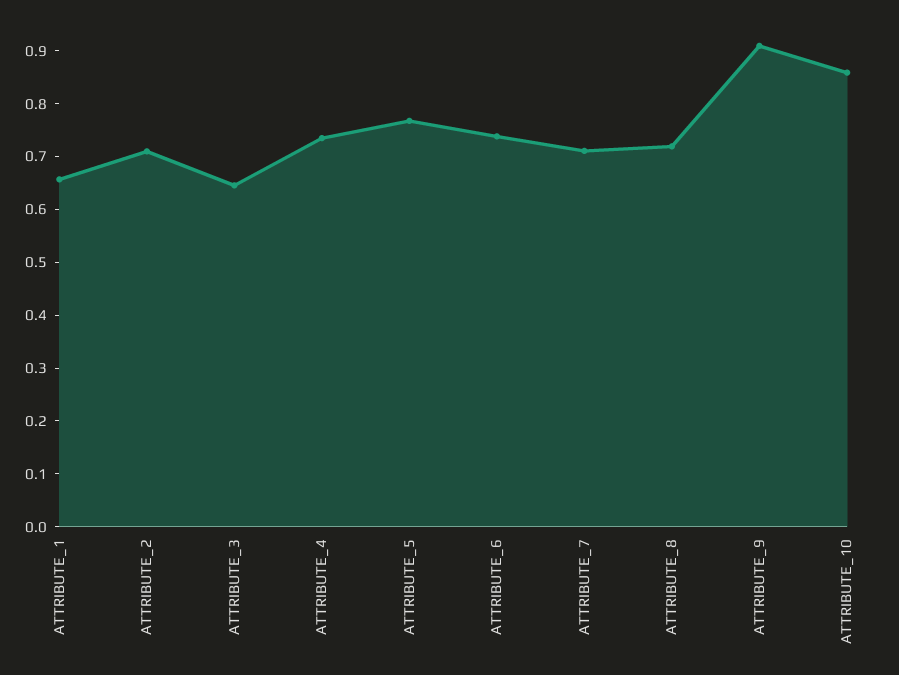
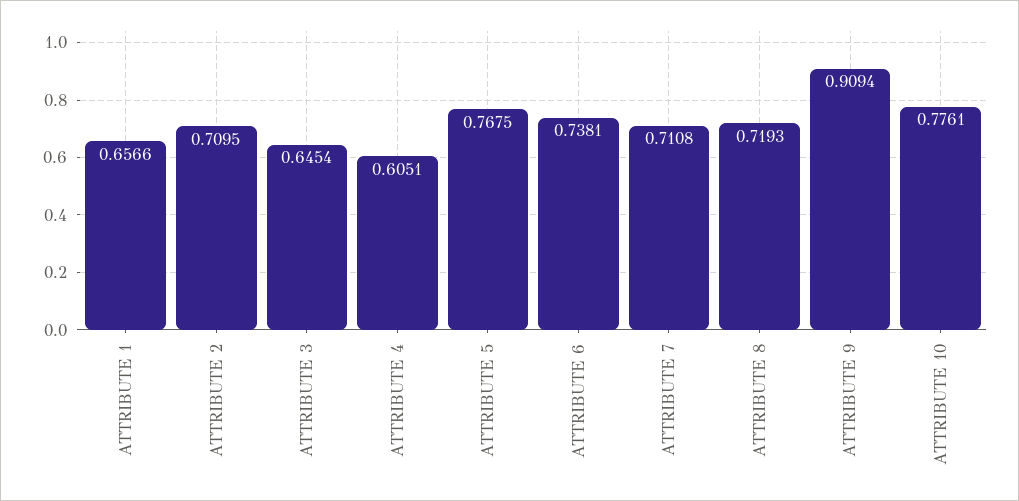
  {
    "ATTRIBUTE_1": 0.6566,
    "ATTRIBUTE_2": 0.7095,
    "ATTRIBUTE_3": 0.6454,
-   "ATTRIBUTE_4": 0.74,
+   "ATTRIBUTE_4": 0.6051,
    "ATTRIBUTE_5": 0.7675,
    "ATTRIBUTE_6": 0.7381,
    "ATTRIBUTE_7": 0.7108,
    "ATTRIBUTE_8": 0.7193,
    "ATTRIBUTE_9": 0.9094,
-   "ATTRIBUTE_10": 0.86
+   "ATTRIBUTE_10": 0.7761
  }

